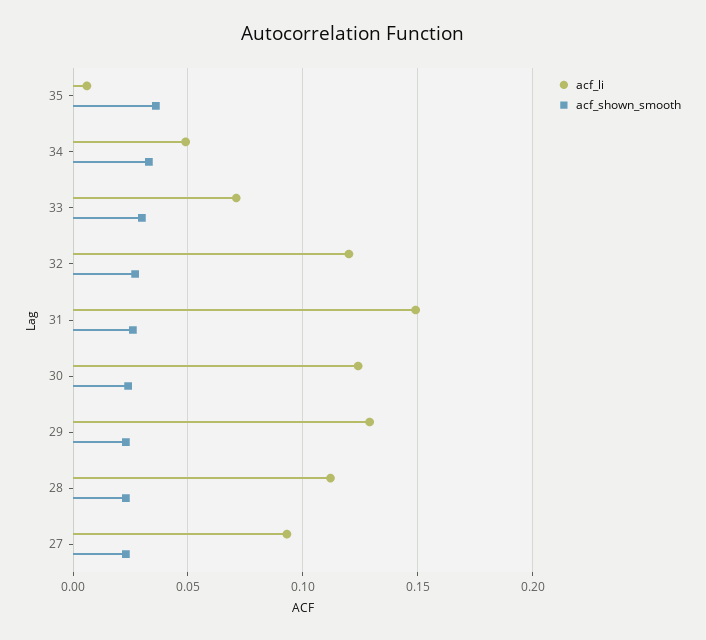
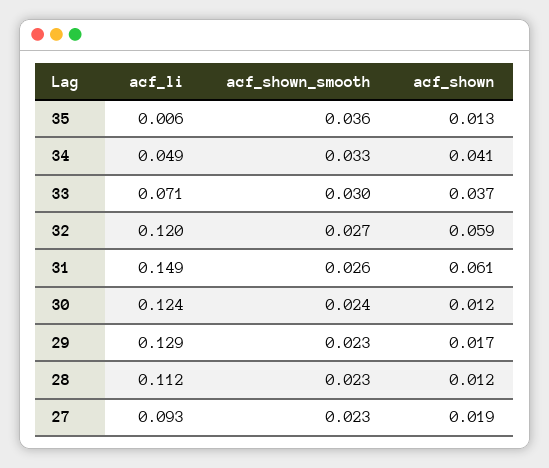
  {
    "acf_li": {
      "35": 0.006,
      "34": 0.049,
      "33": 0.071,
      "32": 0.12,
      "31": 0.149,
      "30": 0.124,
      "29": 0.129,
      "28": 0.112,
      "27": 0.093
    },
    "acf_shown_smooth": {
      "35": 0.036,
      "34": 0.033,
      "33": 0.03,
      "32": 0.027,
      "31": 0.026,
      "30": 0.024,
      "29": 0.023,
      "28": 0.023,
      "27": 0.023
-   }
+   },
+   "acf_shown": {
+     "35": 0.013,
+     "34": 0.041,
+     "33": 0.037,
+     "32": 0.059,
+     "31": 0.061,
+     "30": 0.012,
+     "29": 0.017,
+     "28": 0.012,
+     "27": 0.019
+   }
  }

